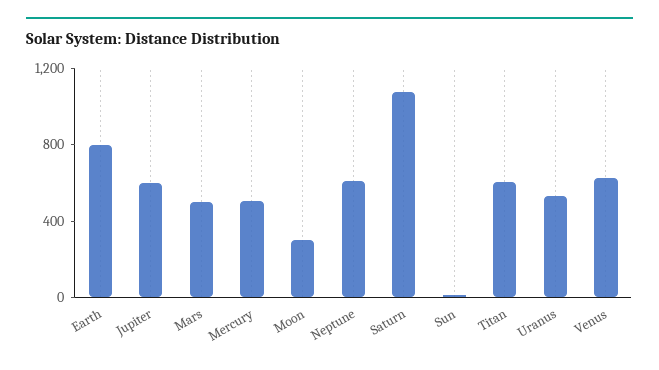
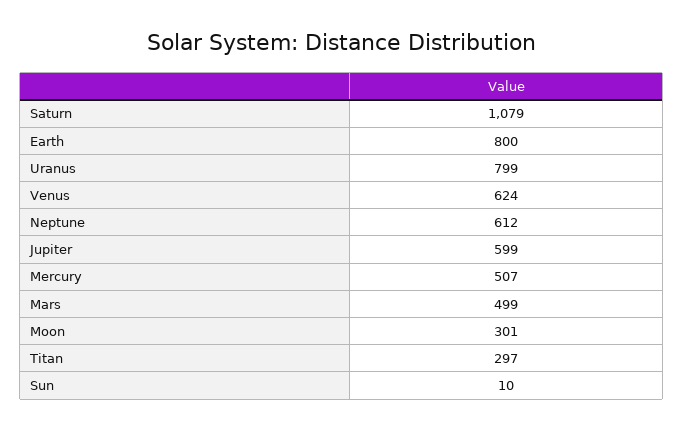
  {
    "Earth": 800,
    "Jupiter": 599,
    "Mars": 499,
    "Mercury": 507,
    "Moon": 301,
    "Neptune": 612,
    "Saturn": 1079,
    "Sun": 10,
-   "Titan": 600,
+   "Titan": 297,
-   "Uranus": 500,
+   "Uranus": 799,
    "Venus": 624
  }

